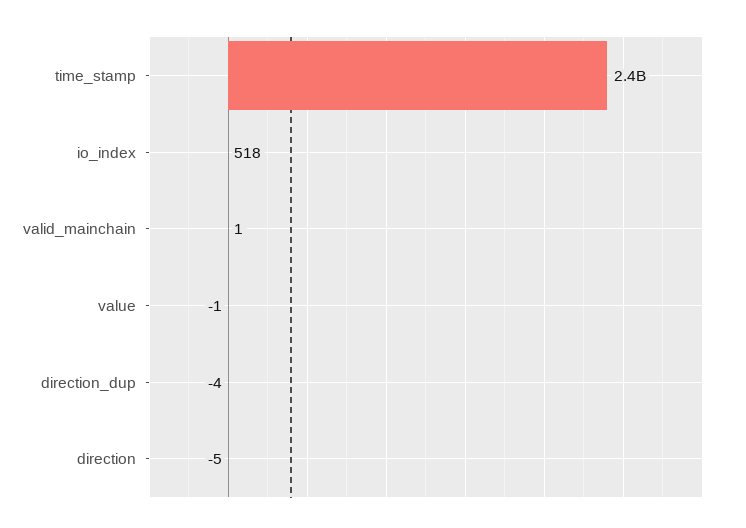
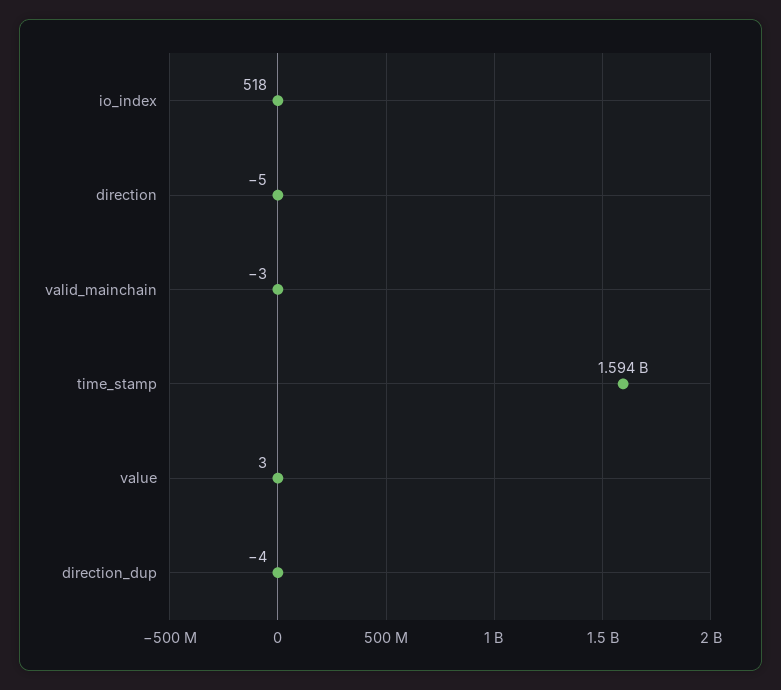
  {
-   "time_stamp": 2400000000,
+   "time_stamp": 1594000000,
    "io_index": 518,
-   "valid_mainchain": 1,
+   "valid_mainchain": -3,
-   "value": -1,
+   "value": 3,
    "direction_dup": -4,
    "direction": -5
  }

